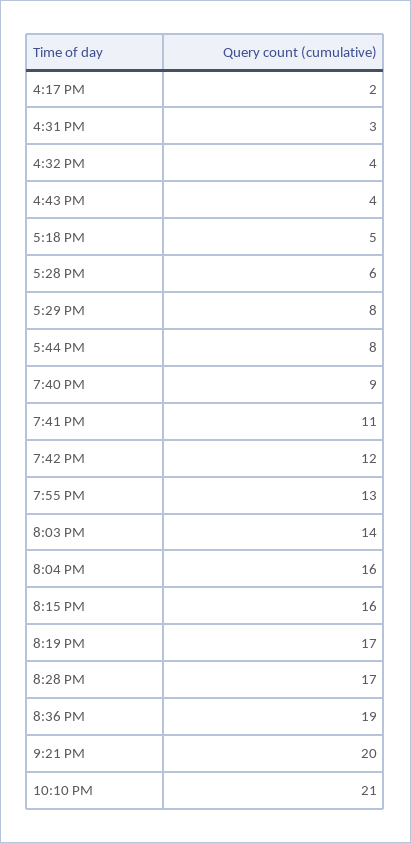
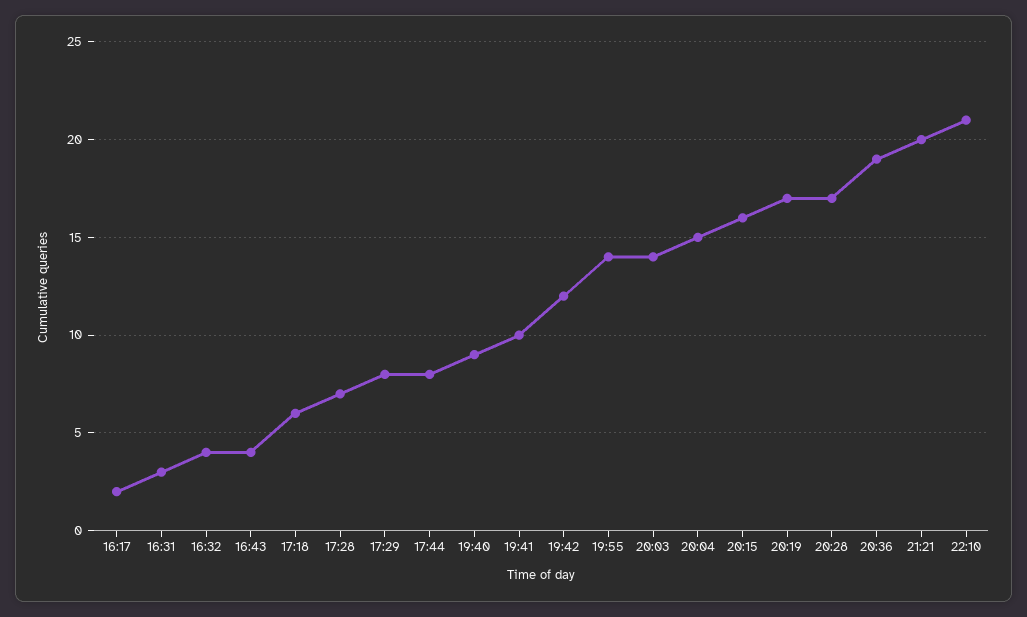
  {
    "4:17 PM": 2,
    "4:31 PM": 3,
    "4:32 PM": 4,
    "4:43 PM": 4,
-   "5:18 PM": 5,
+   "5:18 PM": 6,
-   "5:28 PM": 6,
+   "5:28 PM": 7,
    "5:29 PM": 8,
    "5:44 PM": 8,
    "7:40 PM": 9,
-   "7:41 PM": 11,
+   "7:41 PM": 10,
    "7:42 PM": 12,
-   "7:55 PM": 13,
+   "7:55 PM": 14,
    "8:03 PM": 14,
-   "8:04 PM": 16,
+   "8:04 PM": 15,
    "8:15 PM": 16,
    "8:19 PM": 17,
    "8:28 PM": 17,
    "8:36 PM": 19,
    "9:21 PM": 20,
    "10:10 PM": 21
  }

